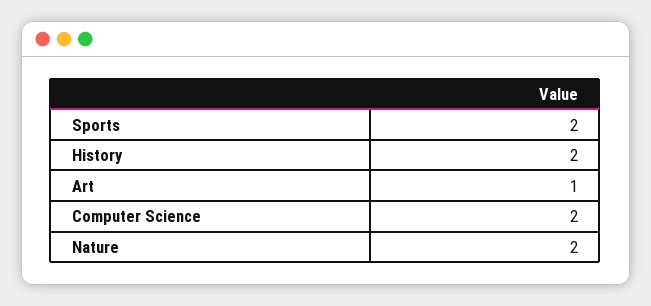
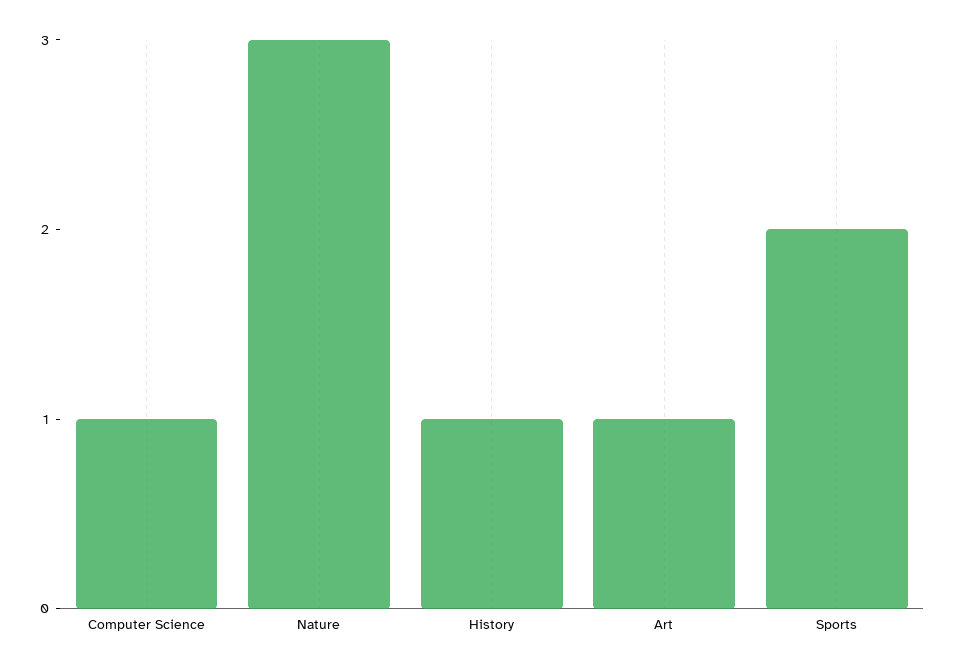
  {
    "Sports": 2,
-   "History": 2,
+   "History": 1,
    "Art": 1,
-   "Computer Science": 2,
+   "Computer Science": 1,
-   "Nature": 2
+   "Nature": 3
  }

